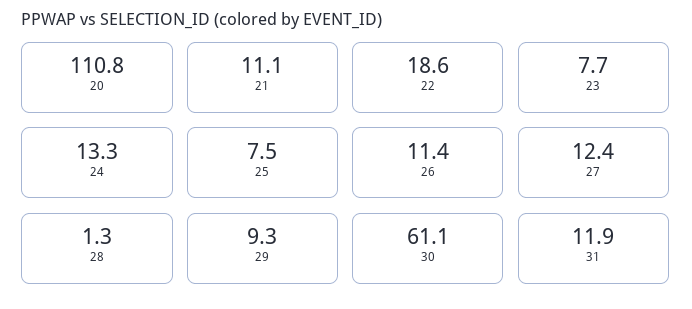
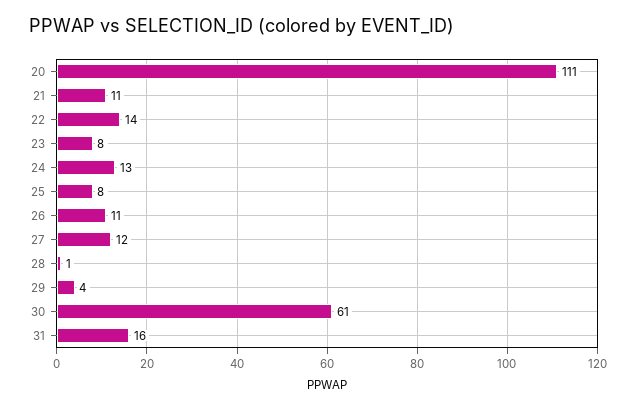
  {
    "20": 110.8,
    "21": 11.1,
-   "22": 18.6,
+   "22": 14,
    "23": 7.7,
    "24": 13.3,
    "25": 7.5,
    "26": 11.4,
    "27": 12.4,
    "28": 1.3,
-   "29": 9.3,
+   "29": 4,
    "30": 61.1,
-   "31": 11.9
+   "31": 16
  }

